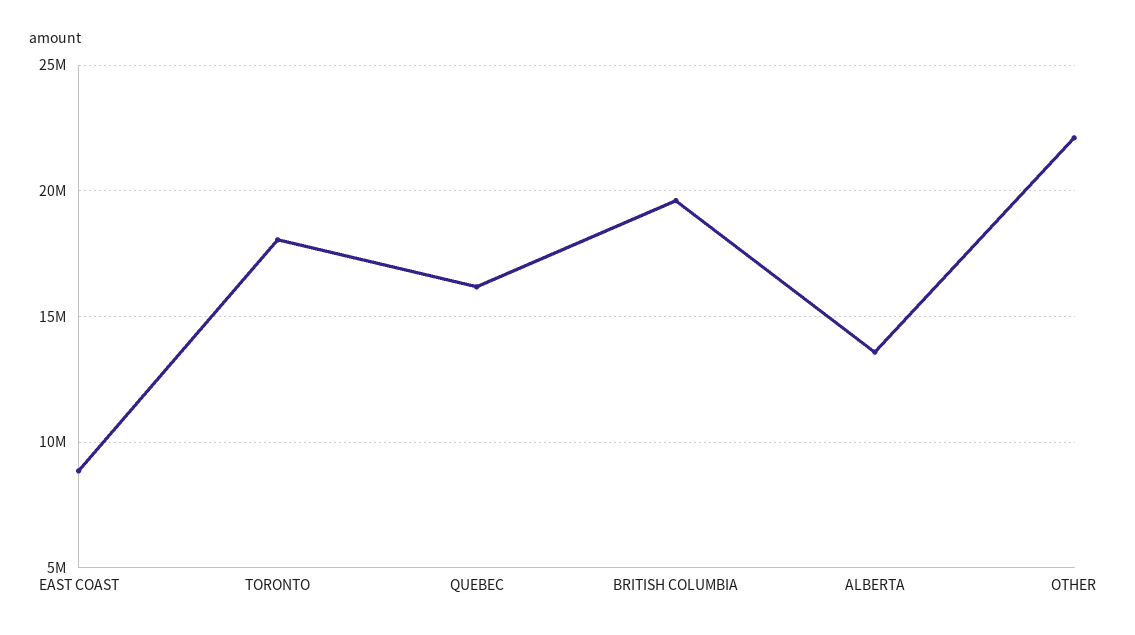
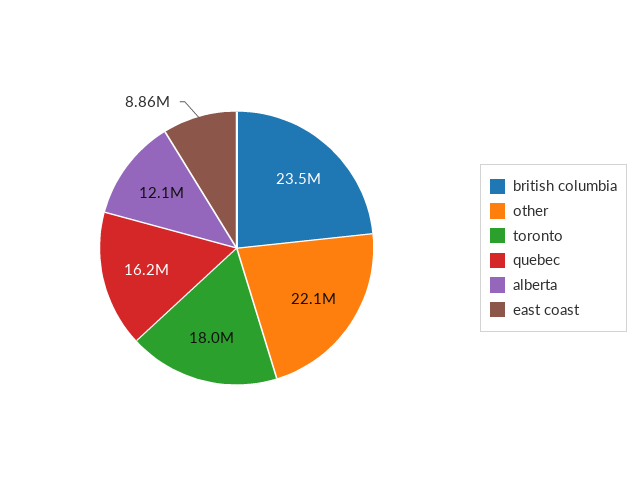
  {
    "EAST COAST": 8860000,
    "TORONTO": 18000000,
    "QUEBEC": 16200000,
-   "BRITISH COLUMBIA": 19500000,
+   "BRITISH COLUMBIA": 23500000,
-   "ALBERTA": 13500000,
+   "ALBERTA": 12100000,
    "OTHER": 22100000
  }

